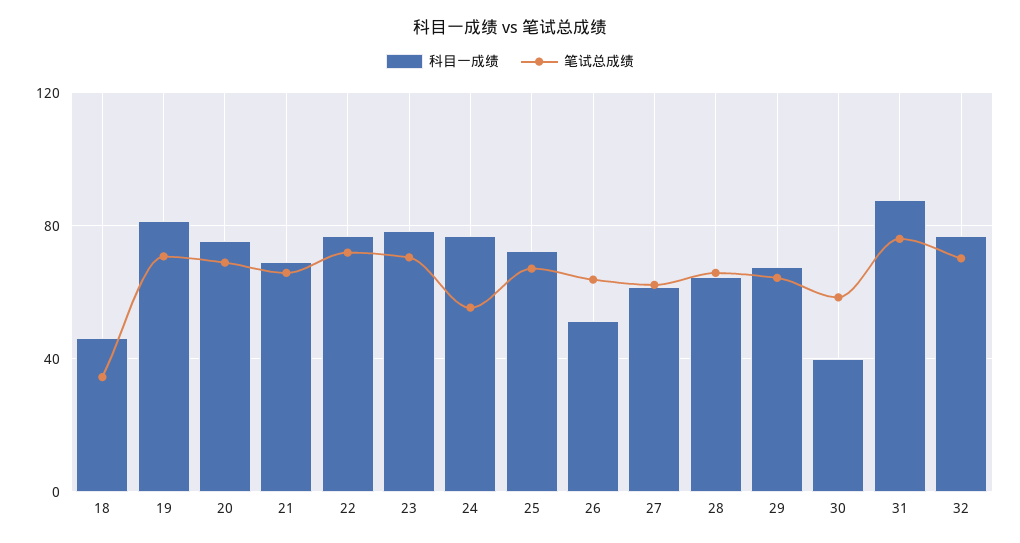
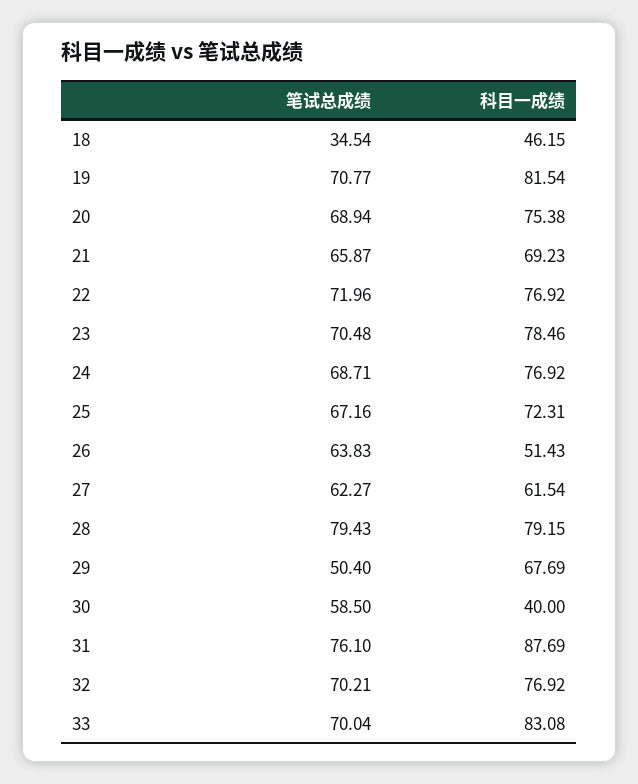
  {
    "科目一成绩": {
      "18": 46.15,
      "19": 81.54,
      "20": 75.38,
      "21": 69.23,
      "22": 76.92,
      "23": 78.46,
      "24": 76.92,
      "25": 72.31,
      "26": 51.43,
      "27": 61.54,
-     "28": 65,
+     "28": 79.15,
      "29": 67.69,
      "30": 40,
      "31": 87.69,
-     "32": 76.92
+     "32": 76.92,
+     "33": 83.08
    },
    "笔试总成绩": {
      "18": 34.54,
      "19": 70.77,
      "20": 68.94,
      "21": 65.87,
      "22": 71.96,
      "23": 70.48,
-     "24": 55,
+     "24": 68.71,
      "25": 67.16,
      "26": 63.83,
      "27": 62.27,
-     "28": 65,
+     "28": 79.43,
-     "29": 65,
+     "29": 50.4,
      "30": 58.5,
      "31": 76.1,
-     "32": 70.21
+     "32": 70.21,
+     "33": 70.04
    }
  }

